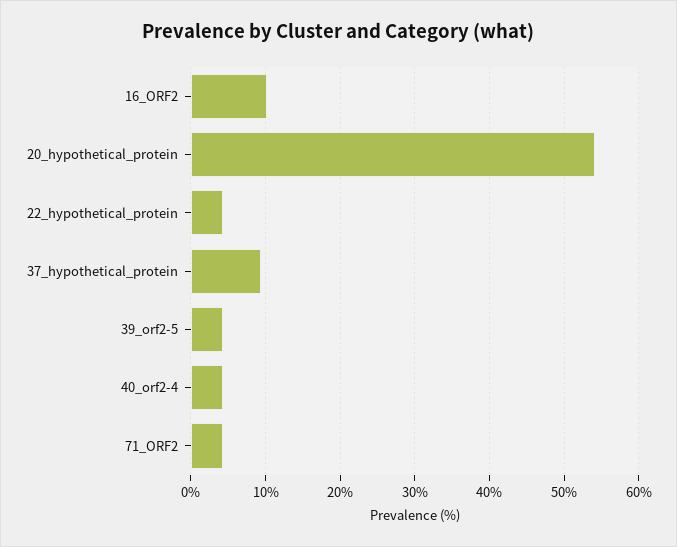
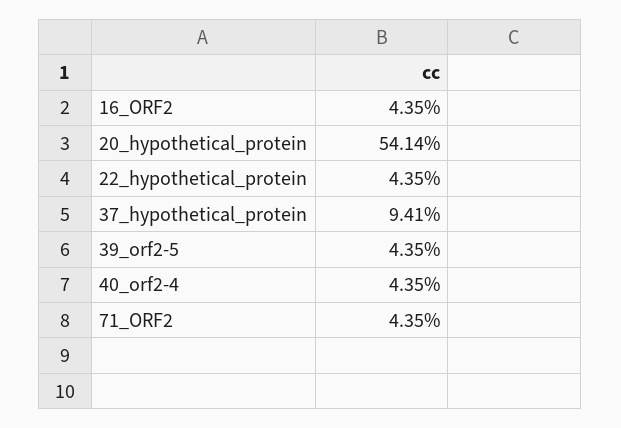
  {
-   "16_ORF2": 10,
+   "16_ORF2": 4.35,
    "20_hypothetical_protein": 54.14,
    "22_hypothetical_protein": 4.35,
    "37_hypothetical_protein": 9.41,
    "39_orf2-5": 4.35,
    "40_orf2-4": 4.35,
    "71_ORF2": 4.35
  }

